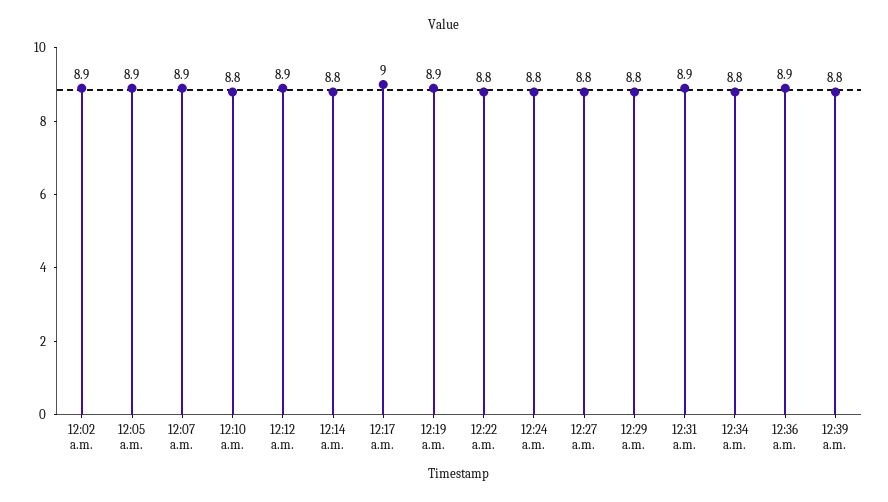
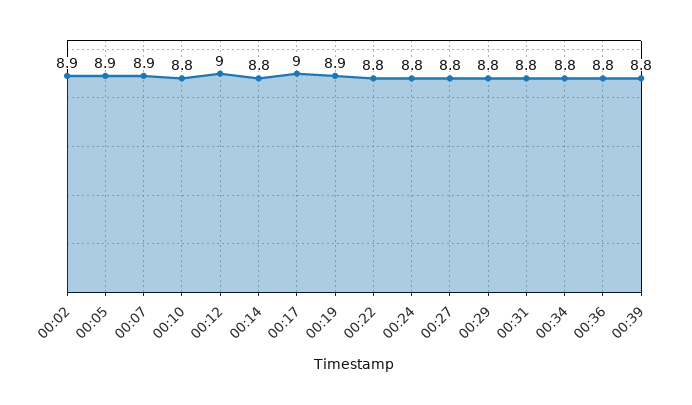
  {
    "12:02 a.m.": 8.9,
    "12:05 a.m.": 8.9,
    "12:07 a.m.": 8.9,
    "12:10 a.m.": 8.8,
-   "12:12 a.m.": 8.9,
+   "12:12 a.m.": 9,
    "12:14 a.m.": 8.8,
    "12:17 a.m.": 9,
    "12:19 a.m.": 8.9,
    "12:22 a.m.": 8.8,
    "12:24 a.m.": 8.8,
    "12:27 a.m.": 8.8,
    "12:29 a.m.": 8.8,
-   "12:31 a.m.": 8.9,
+   "12:31 a.m.": 8.8,
    "12:34 a.m.": 8.8,
-   "12:36 a.m.": 8.9,
+   "12:36 a.m.": 8.8,
    "12:39 a.m.": 8.8
  }

